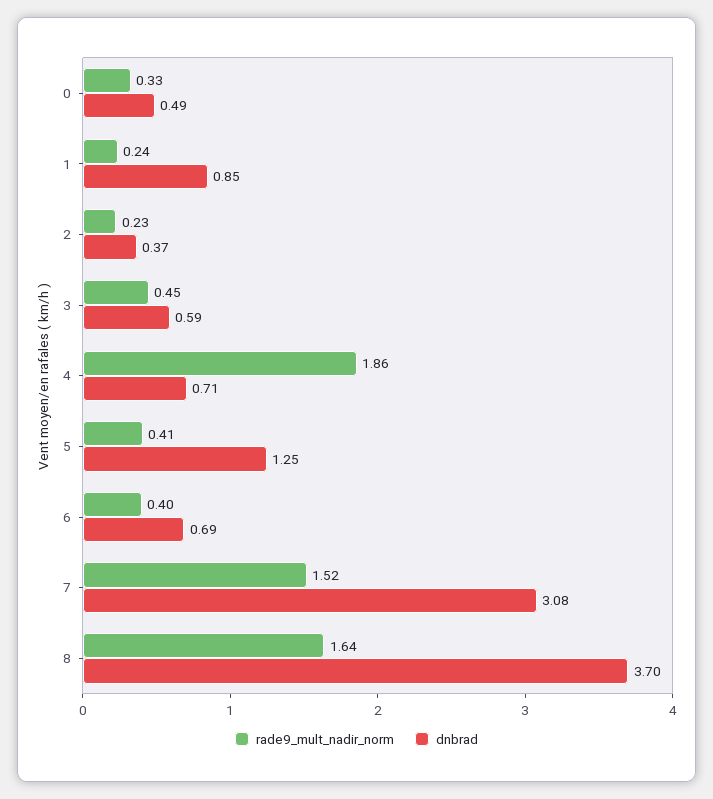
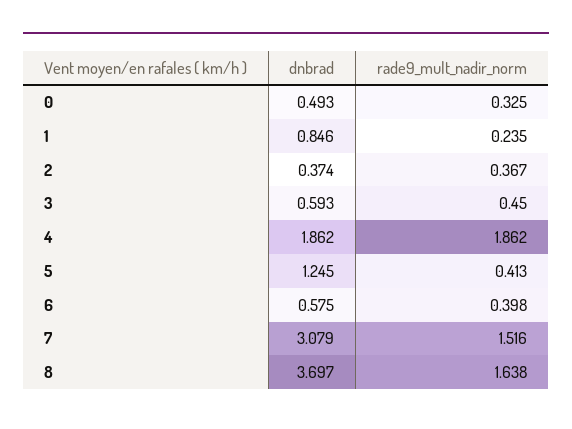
  {
    "rade9_mult_nadir_norm": {
      "0": 0.325,
      "1": 0.235,
-     "2": 0.23,
+     "2": 0.367,
      "3": 0.45,
      "4": 1.862,
      "5": 0.413,
      "6": 0.398,
      "7": 1.516,
      "8": 1.638
    },
    "dnbrad": {
      "0": 0.493,
      "1": 0.846,
      "2": 0.374,
      "3": 0.593,
-     "4": 0.71,
+     "4": 1.862,
      "5": 1.245,
-     "6": 0.69,
+     "6": 0.575,
      "7": 3.079,
      "8": 3.697
    }
  }

